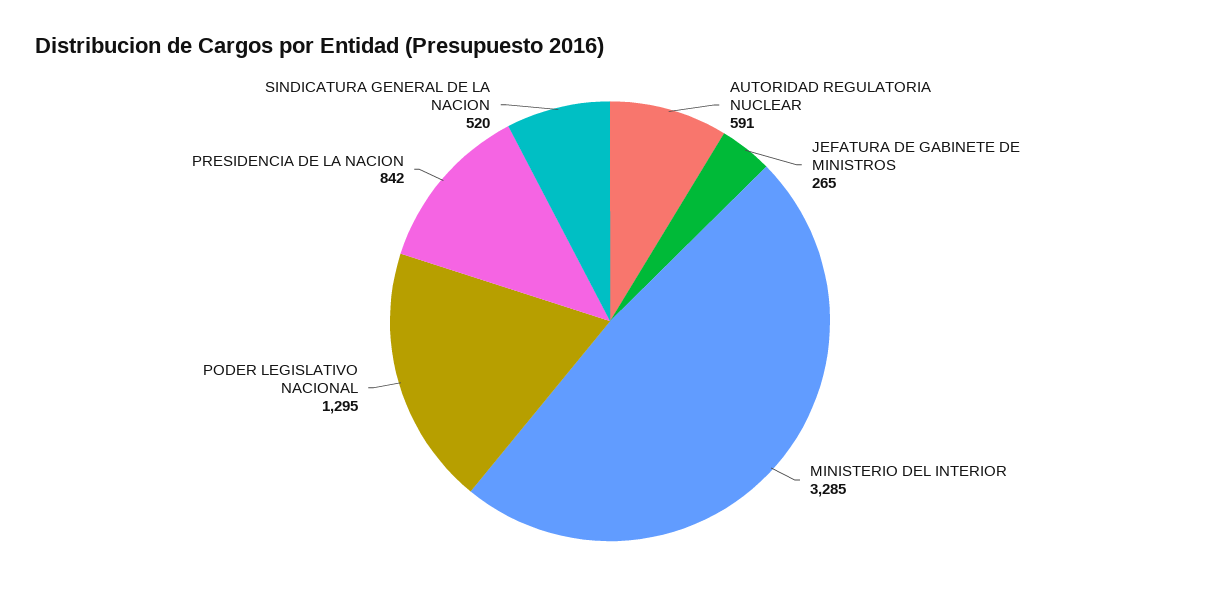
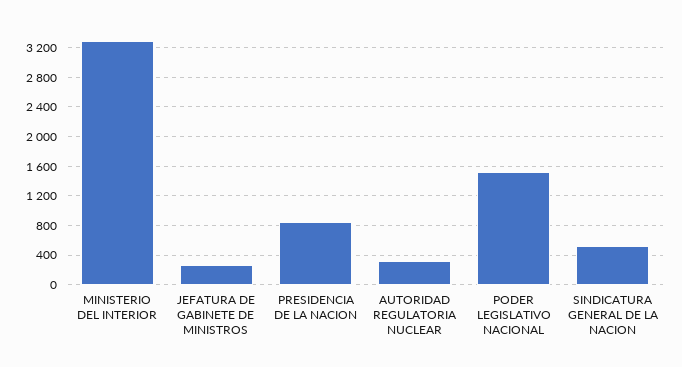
  {
-   "AUTORIDAD REGULATORIA NUCLEAR": 591,
+   "AUTORIDAD REGULATORIA NUCLEAR": 300,
    "JEFATURA DE GABINETE DE MINISTROS": 265,
    "MINISTERIO DEL INTERIOR": 3285,
-   "PODER LEGISLATIVO NACIONAL": 1295,
+   "PODER LEGISLATIVO NACIONAL": 1500,
    "PRESIDENCIA DE LA NACION": 842,
    "SINDICATURA GENERAL DE LA NACION": 520
  }

